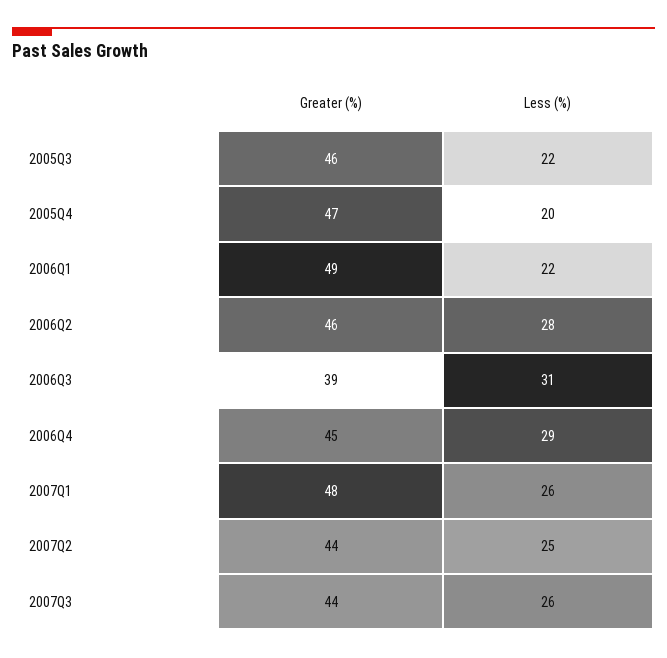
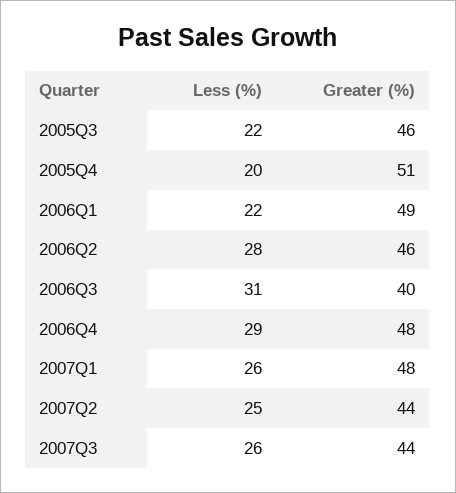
  {
    "Greater (%)": {
      "2005Q3": 46,
-     "2005Q4": 47,
+     "2005Q4": 51,
      "2006Q1": 49,
      "2006Q2": 46,
-     "2006Q3": 39,
+     "2006Q3": 40,
-     "2006Q4": 45,
+     "2006Q4": 48,
      "2007Q1": 48,
      "2007Q2": 44,
      "2007Q3": 44
    },
    "Less (%)": {
      "2005Q3": 22,
      "2005Q4": 20,
      "2006Q1": 22,
      "2006Q2": 28,
      "2006Q3": 31,
      "2006Q4": 29,
      "2007Q1": 26,
      "2007Q2": 25,
      "2007Q3": 26
    }
  }

